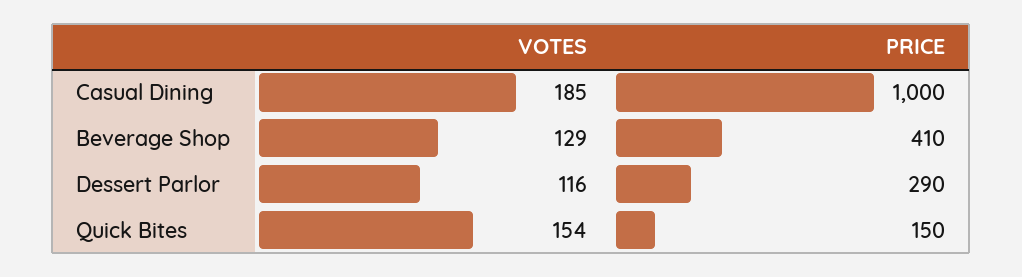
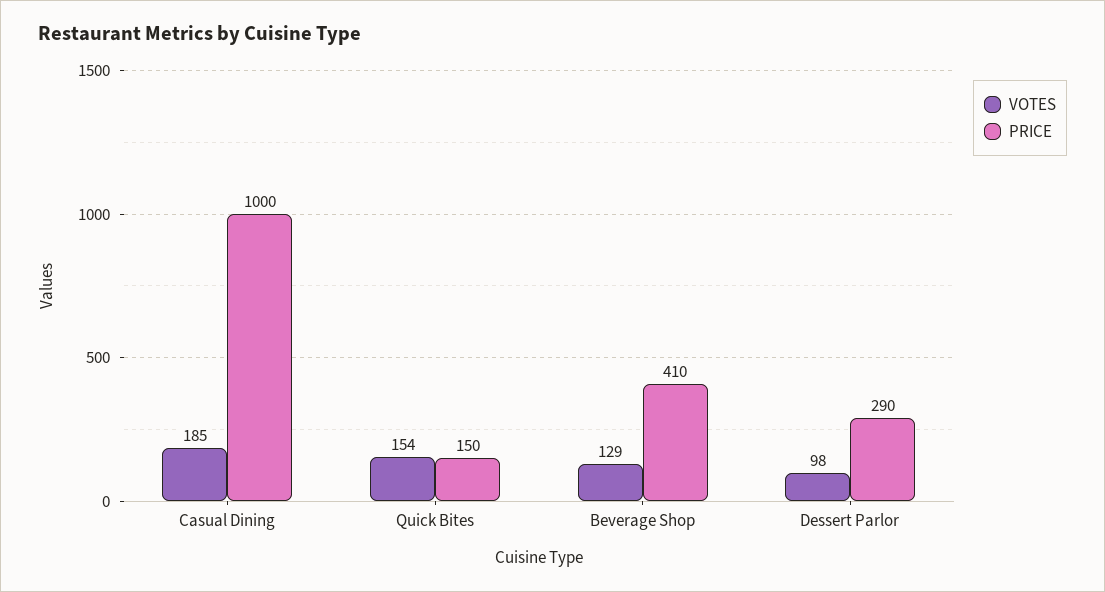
  {
    "VOTES": {
      "Casual Dining": 185,
      "Beverage Shop": 129,
-     "Dessert Parlor": 116,
+     "Dessert Parlor": 98,
      "Quick Bites": 154
    },
    "PRICE": {
      "Casual Dining": 1000,
      "Beverage Shop": 410,
      "Dessert Parlor": 290,
      "Quick Bites": 150
    }
  }

